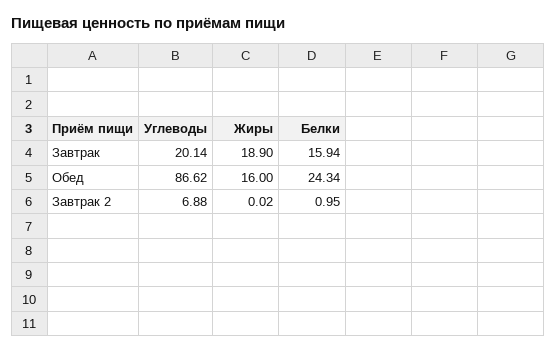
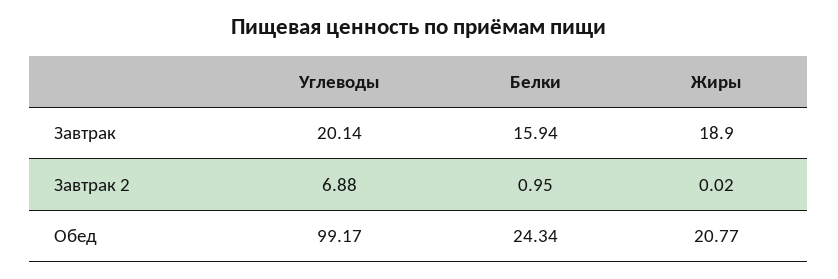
  {
    "Углеводы": {
      "Завтрак": 20.14,
-     "Обед": 86.62,
+     "Обед": 99.17,
      "Завтрак 2": 6.88
    },
    "Жиры": {
      "Завтрак": 18.9,
-     "Обед": 16,
+     "Обед": 20.77,
      "Завтрак 2": 0.02
    },
    "Белки": {
      "Завтрак": 15.94,
      "Обед": 24.34,
      "Завтрак 2": 0.95
    }
  }

